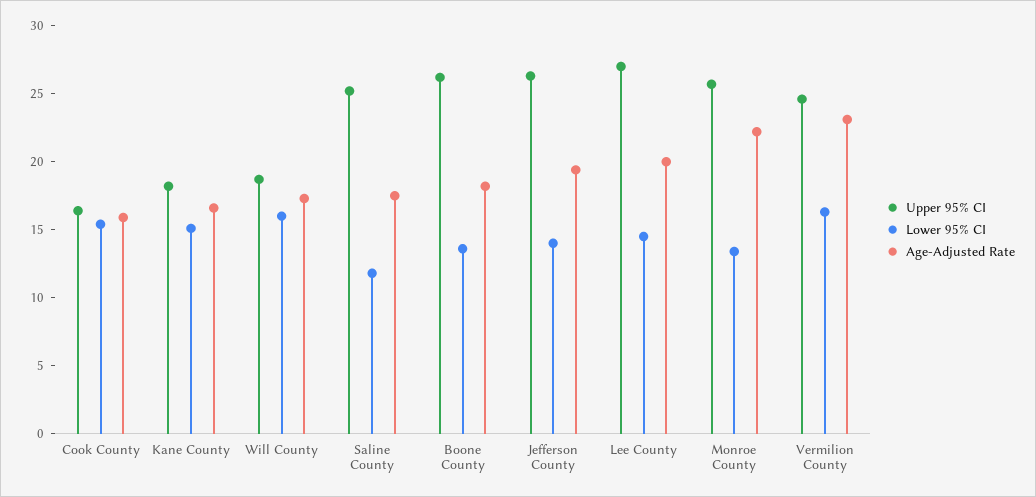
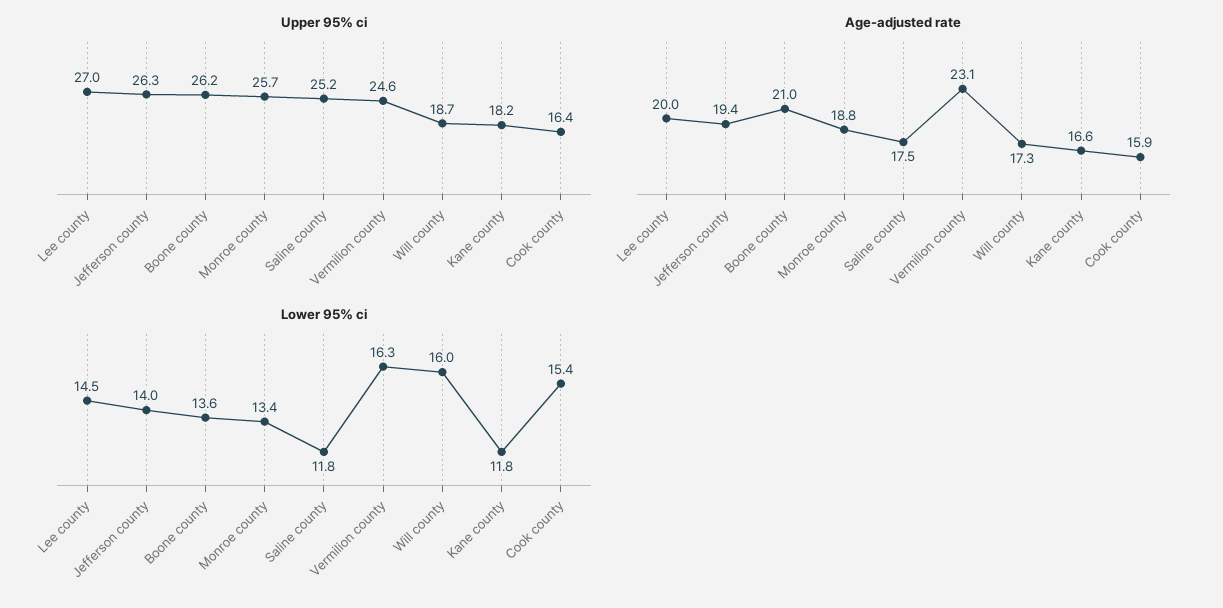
  {
    "Upper 95% CI": {
      "Cook County": 16.4,
      "Kane County": 18.2,
      "Will County": 18.7,
      "Saline County": 25.2,
      "Boone County": 26.2,
      "Jefferson County": 26.3,
      "Lee County": 27,
      "Monroe County": 25.7,
      "Vermilion County": 24.6
    },
    "Lower 95% CI": {
      "Cook County": 15.4,
-     "Kane County": 15,
+     "Kane County": 11.8,
      "Will County": 16,
      "Saline County": 11.8,
      "Boone County": 13.6,
      "Jefferson County": 14,
      "Lee County": 14.5,
      "Monroe County": 13.4,
      "Vermilion County": 16.3
    },
    "Age-Adjusted Rate": {
      "Cook County": 15.9,
      "Kane County": 16.6,
      "Will County": 17.3,
      "Saline County": 17.5,
-     "Boone County": 18,
+     "Boone County": 21,
      "Jefferson County": 19.4,
      "Lee County": 20,
-     "Monroe County": 22,
+     "Monroe County": 18.8,
      "Vermilion County": 23.1
    }
  }

